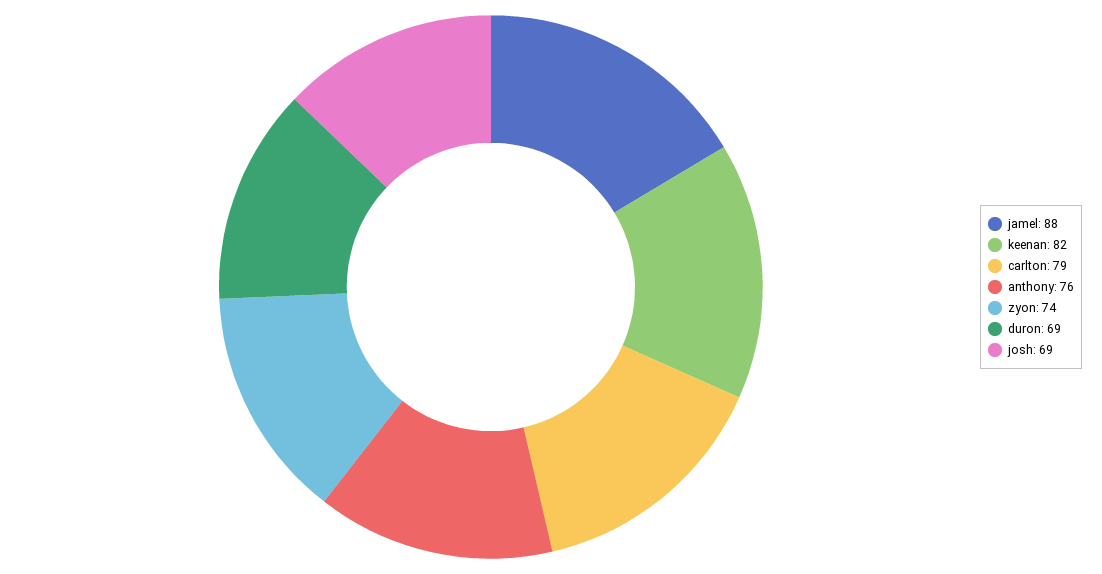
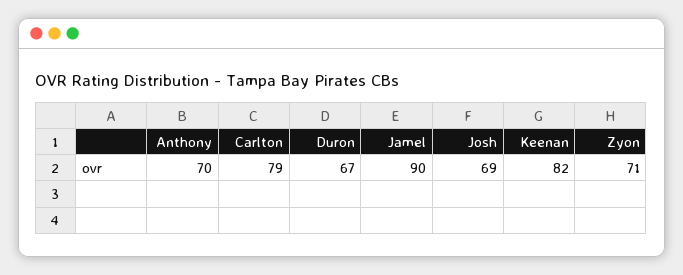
  {
-   "jamel": 88,
+   "jamel": 90,
    "keenan": 82,
    "carlton": 79,
-   "anthony": 76,
+   "anthony": 70,
-   "zyon": 74,
+   "zyon": 71,
-   "duron": 69,
+   "duron": 67,
    "josh": 69
  }

